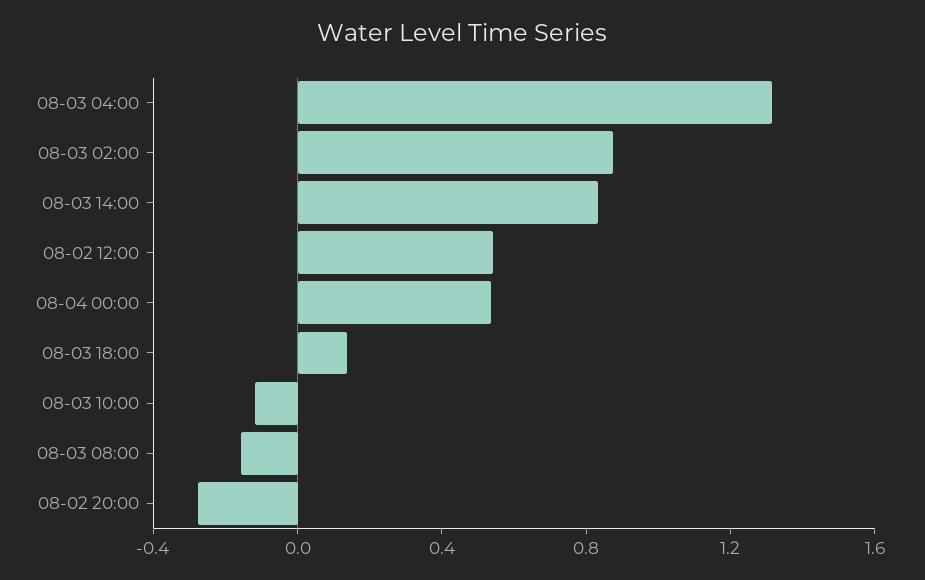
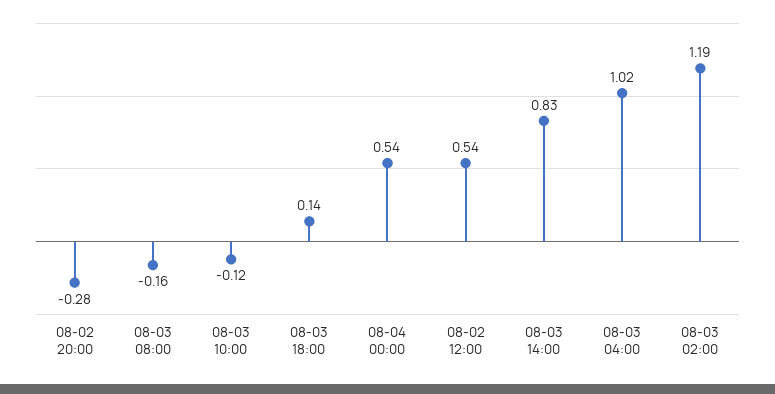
  {
-   "08-03 04:00": 1.3,
+   "08-03 04:00": 1.02,
-   "08-03 02:00": 0.9,
+   "08-03 02:00": 1.19,
    "08-03 14:00": 0.83,
    "08-02 12:00": 0.54,
    "08-04 00:00": 0.54,
    "08-03 18:00": 0.14,
    "08-03 10:00": -0.12,
    "08-03 08:00": -0.16,
    "08-02 20:00": -0.28
  }

